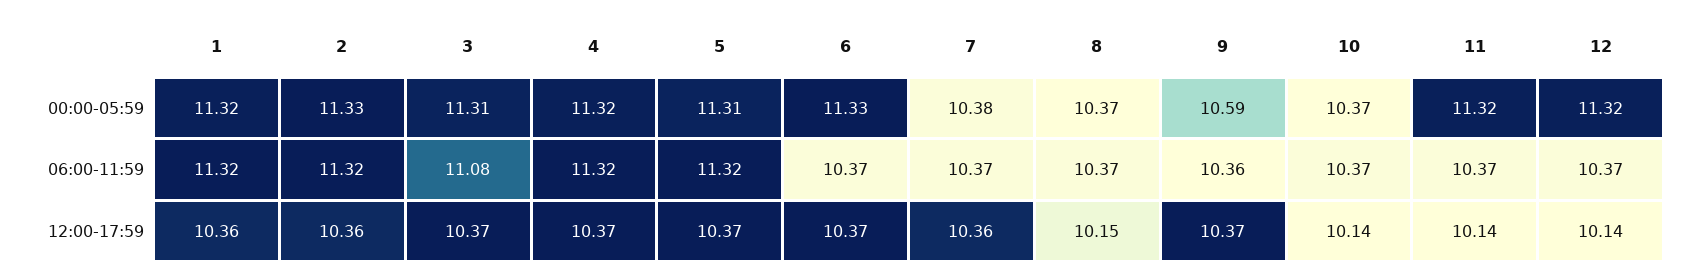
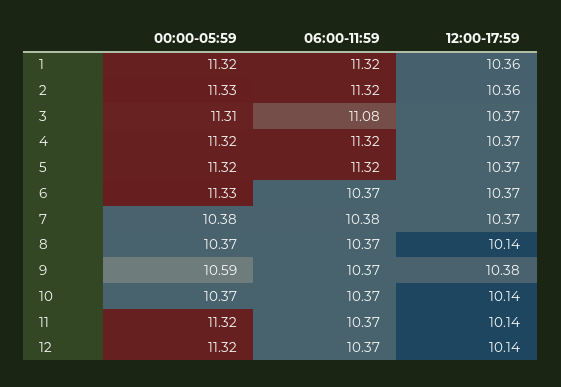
  {
    "1": {
      "00:00-05:59": 11.32,
      "06:00-11:59": 11.32,
      "12:00-17:59": 10.36
    },
    "2": {
      "00:00-05:59": 11.33,
      "06:00-11:59": 11.32,
      "12:00-17:59": 10.36
    },
    "3": {
      "00:00-05:59": 11.31,
      "06:00-11:59": 11.08,
      "12:00-17:59": 10.37
    },
    "4": {
      "00:00-05:59": 11.32,
      "06:00-11:59": 11.32,
      "12:00-17:59": 10.37
    },
    "5": {
-     "00:00-05:59": 11.31,
+     "00:00-05:59": 11.32,
      "06:00-11:59": 11.32,
      "12:00-17:59": 10.37
    },
    "6": {
      "00:00-05:59": 11.33,
      "06:00-11:59": 10.37,
      "12:00-17:59": 10.37
    },
    "7": {
      "00:00-05:59": 10.38,
-     "06:00-11:59": 10.37,
+     "06:00-11:59": 10.38,
-     "12:00-17:59": 10.36
+     "12:00-17:59": 10.37
    },
    "8": {
      "00:00-05:59": 10.37,
      "06:00-11:59": 10.37,
-     "12:00-17:59": 10.15
+     "12:00-17:59": 10.14
    },
    "9": {
      "00:00-05:59": 10.59,
-     "06:00-11:59": 10.36,
+     "06:00-11:59": 10.37,
-     "12:00-17:59": 10.37
+     "12:00-17:59": 10.38
    },
    "10": {
      "00:00-05:59": 10.37,
      "06:00-11:59": 10.37,
      "12:00-17:59": 10.14
    },
    "11": {
      "00:00-05:59": 11.32,
      "06:00-11:59": 10.37,
      "12:00-17:59": 10.14
    },
    "12": {
      "00:00-05:59": 11.32,
      "06:00-11:59": 10.37,
      "12:00-17:59": 10.14
    }
  }

